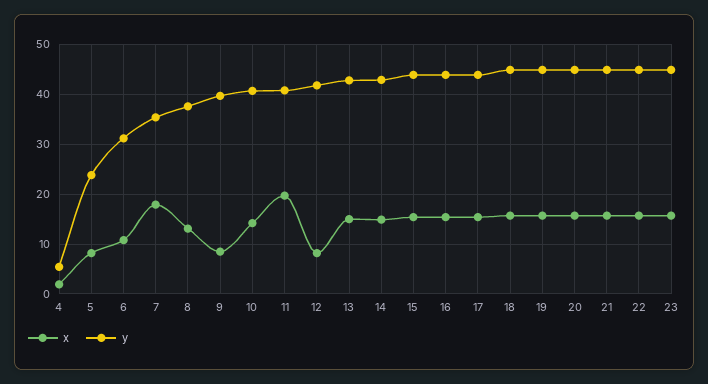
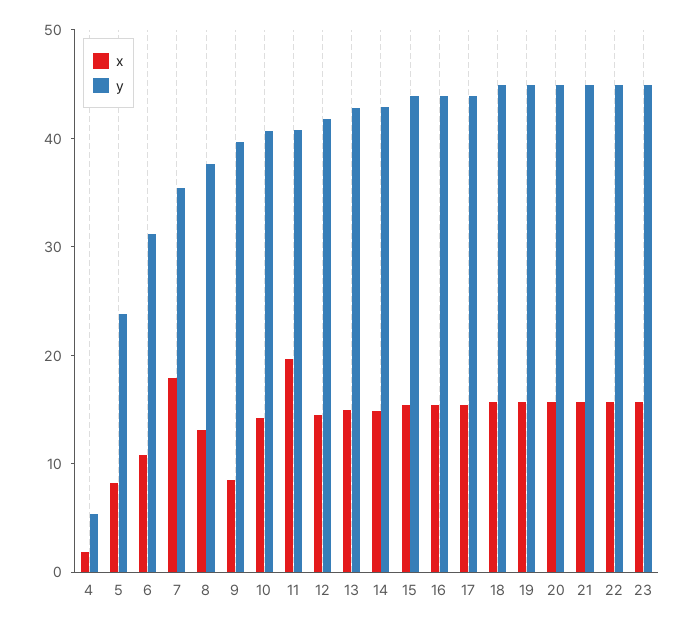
  {
    "x": {
      "4": 2,
      "5": 8,
      "6": 10,
      "7": 18,
      "8": 14,
      "9": 8,
      "10": 14,
      "11": 20,
-     "12": 8,
+     "12": 14,
      "13": 16,
      "14": 14,
      "15": 16,
      "16": 16,
      "17": 16,
      "18": 16,
      "19": 16,
      "20": 16,
      "21": 16,
      "22": 16,
      "23": 16
    },
    "y": {
      "4": 6,
      "5": 24,
      "6": 32,
      "7": 36,
      "8": 38,
      "9": 40,
      "10": 40,
      "11": 40,
      "12": 42,
      "13": 42,
      "14": 42,
      "15": 44,
      "16": 44,
      "17": 44,
      "18": 44,
      "19": 44,
      "20": 44,
      "21": 44,
      "22": 44,
      "23": 44
    }
  }

